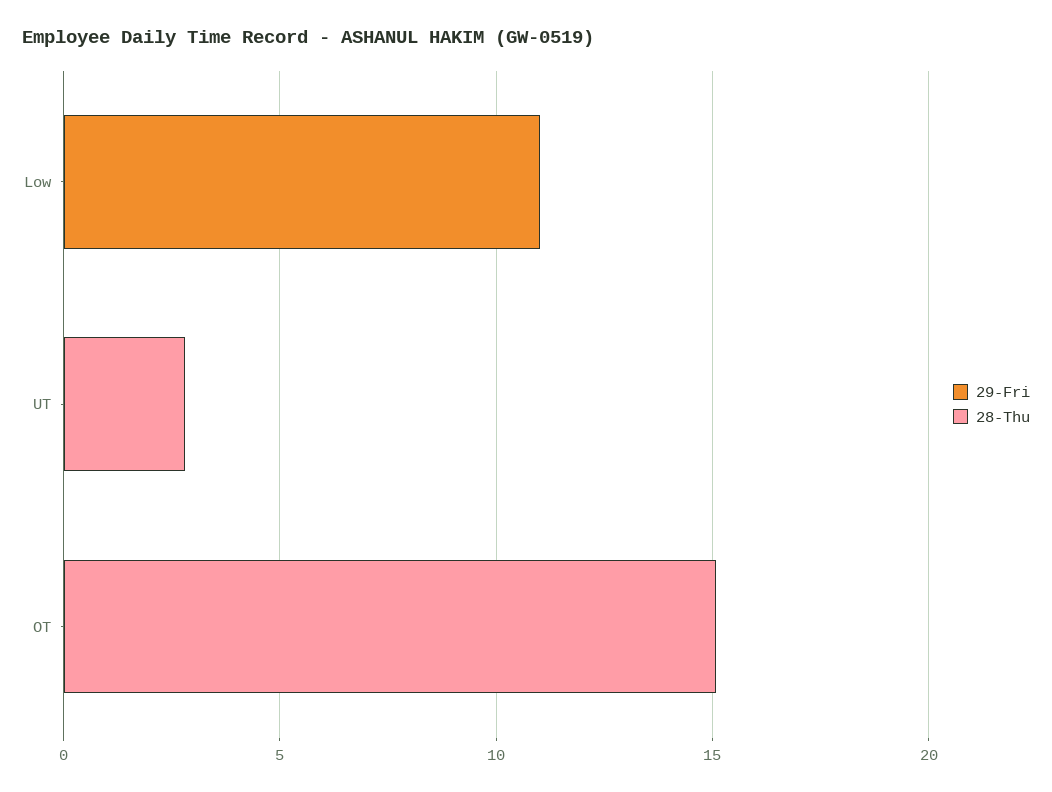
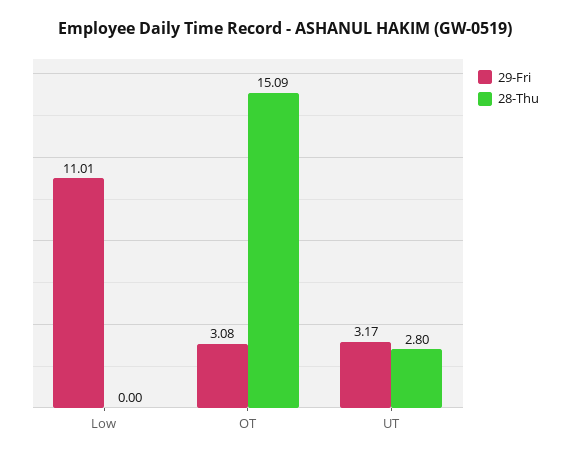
  {
    "29-Fri": {
      "Low": 11.01,
-     "UT": 0,
+     "UT": 3.17,
-     "OT": 0
+     "OT": 3.08
    },
    "28-Thu": {
      "Low": 0,
      "UT": 2.8,
      "OT": 15.09
    }
  }

